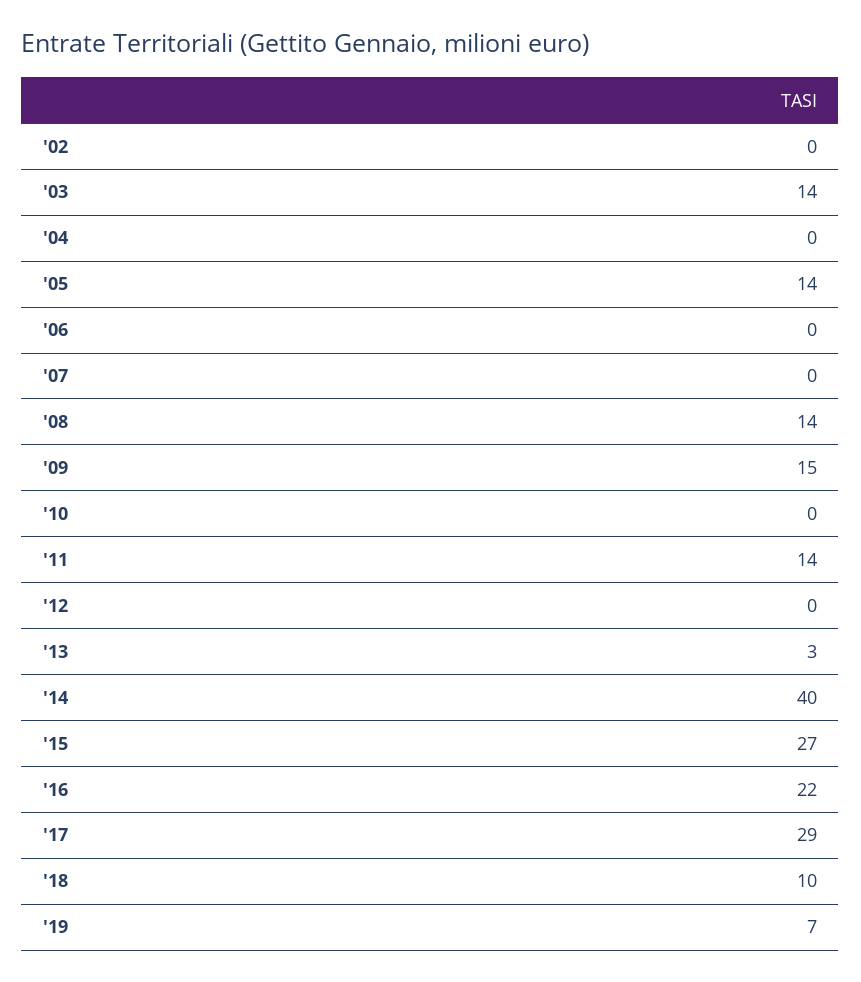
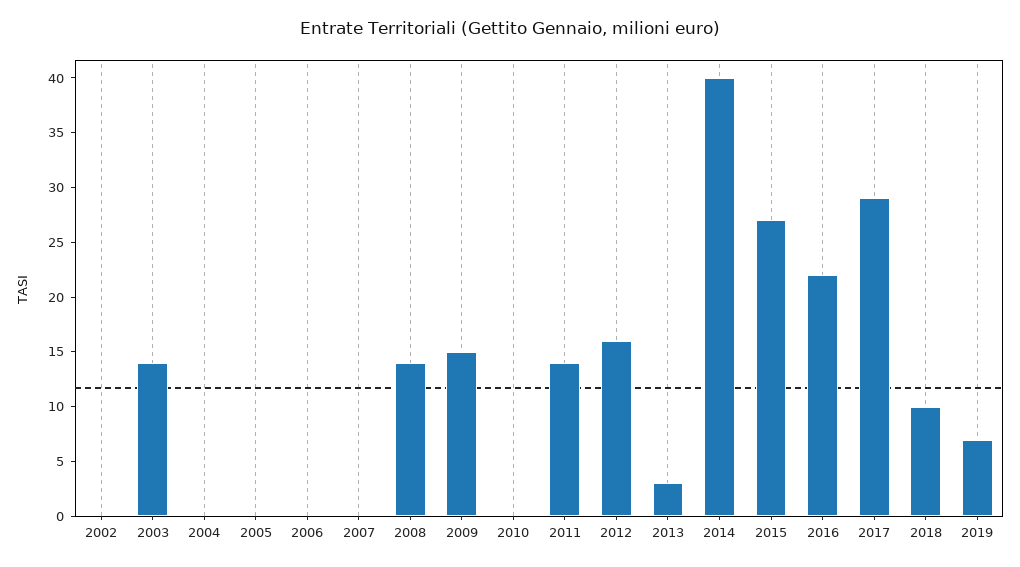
  {
    "'02": 0,
    "'03": 14,
    "'04": 0,
-   "'05": 14,
+   "'05": 0,
    "'06": 0,
    "'07": 0,
    "'08": 14,
    "'09": 15,
    "'10": 0,
    "'11": 14,
-   "'12": 0,
+   "'12": 16,
    "'13": 3,
    "'14": 40,
    "'15": 27,
    "'16": 22,
    "'17": 29,
    "'18": 10,
    "'19": 7
  }

